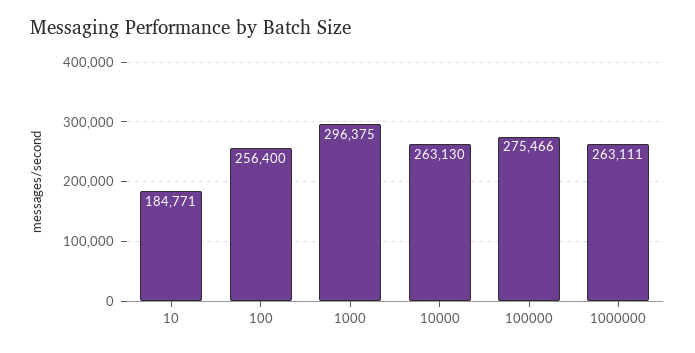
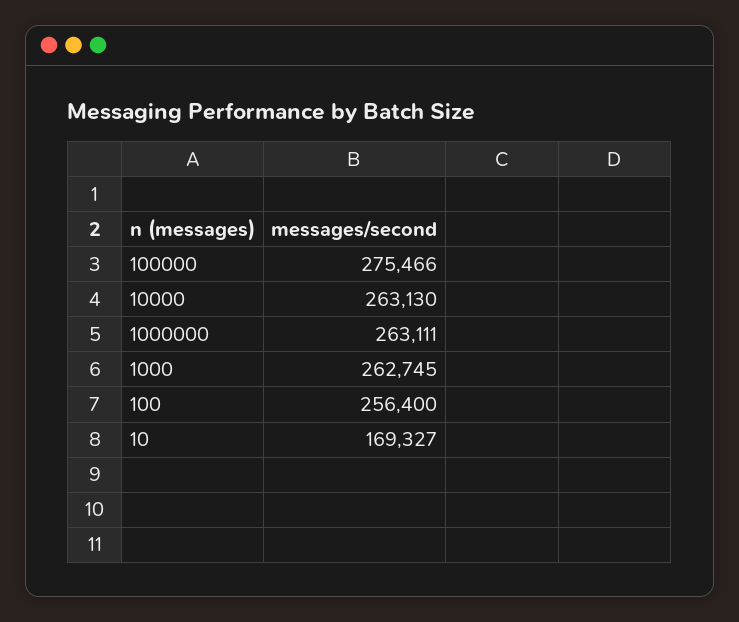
  {
-   "10": 184771,
+   "10": 169327,
    "100": 256400,
-   "1000": 296375,
+   "1000": 262745,
    "10000": 263130,
    "100000": 275466,
    "1000000": 263111
  }

